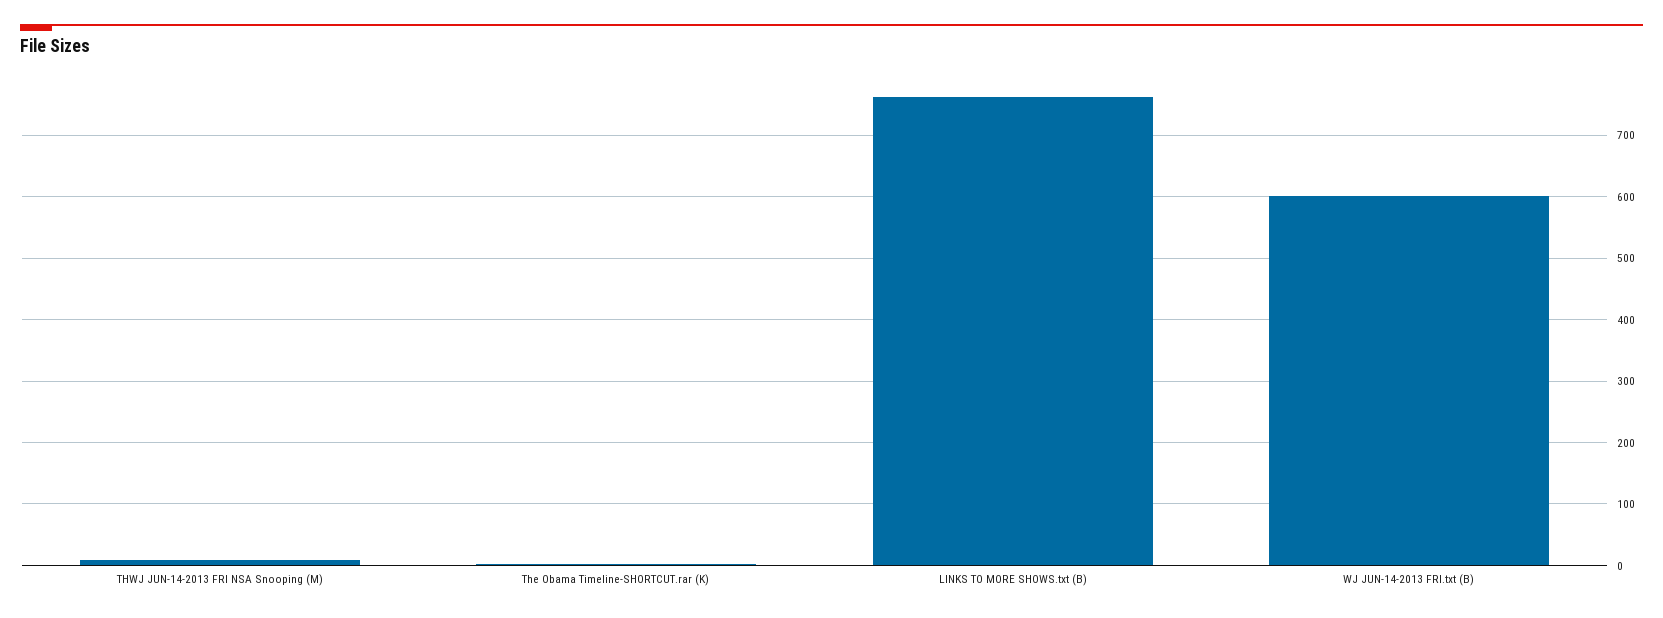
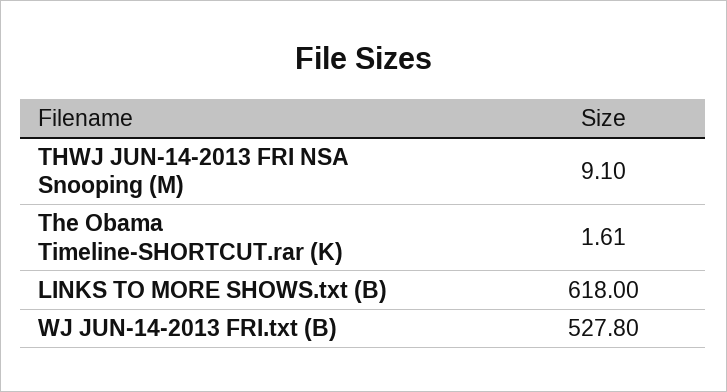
  {
    "THWJ JUN-14-2013 FRI NSA Snooping (M)": 9.1,
    "The Obama Timeline-SHORTCUT.rar (K)": 1.61,
-   "LINKS TO MORE SHOWS.txt (B)": 760,
+   "LINKS TO MORE SHOWS.txt (B)": 618,
-   "WJ JUN-14-2013 FRI.txt (B)": 600
+   "WJ JUN-14-2013 FRI.txt (B)": 527.8
  }

